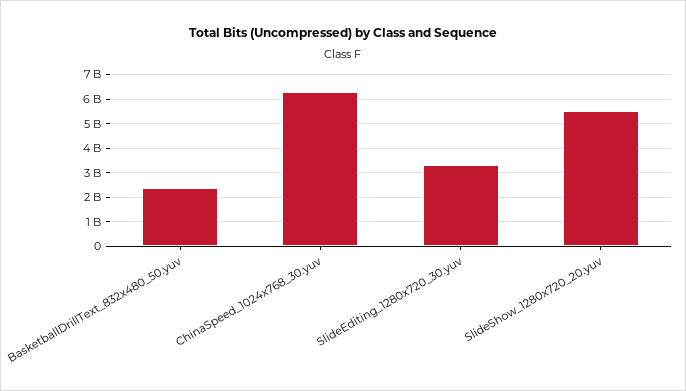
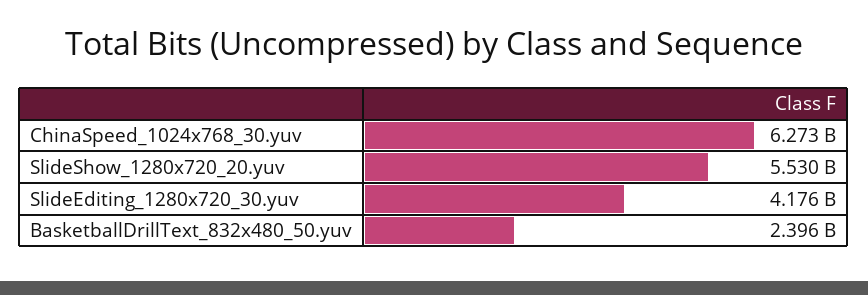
  {
    "BasketballDrillText_832x480_50.yuv": 2396000000,
    "ChinaSpeed_1024x768_30.yuv": 6273000000,
-   "SlideEditing_1280x720_30.yuv": 3250000000,
+   "SlideEditing_1280x720_30.yuv": 4176000000,
    "SlideShow_1280x720_20.yuv": 5530000000
  }

